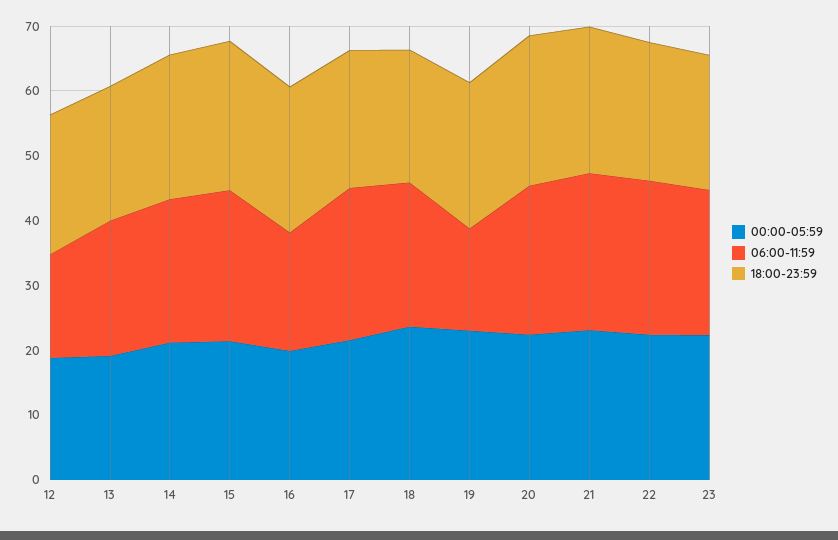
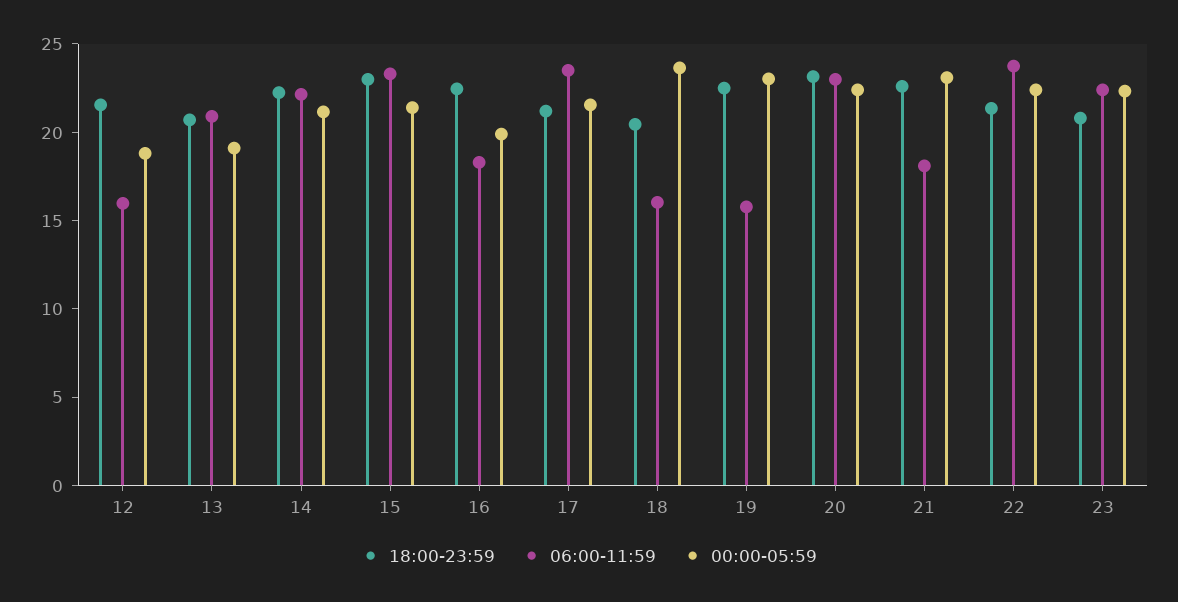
  {
    "00:00-05:59": {
      "12": 19,
      "13": 19,
      "14": 21,
      "15": 21,
      "16": 20,
      "17": 22,
      "18": 24,
      "19": 23,
      "20": 22,
      "21": 23,
      "22": 22,
      "23": 22
    },
    "06:00-11:59": {
      "12": 16,
      "13": 21,
      "14": 22,
      "15": 23,
      "16": 18,
      "17": 24,
-     "18": 22,
+     "18": 16,
      "19": 16,
      "20": 23,
-     "21": 24,
+     "21": 18,
      "22": 24,
      "23": 22
    },
    "18:00-23:59": {
      "12": 22,
      "13": 21,
      "14": 22,
      "15": 23,
      "16": 22,
      "17": 21,
      "18": 20,
      "19": 23,
      "20": 23,
      "21": 23,
      "22": 21,
      "23": 21
    }
  }

